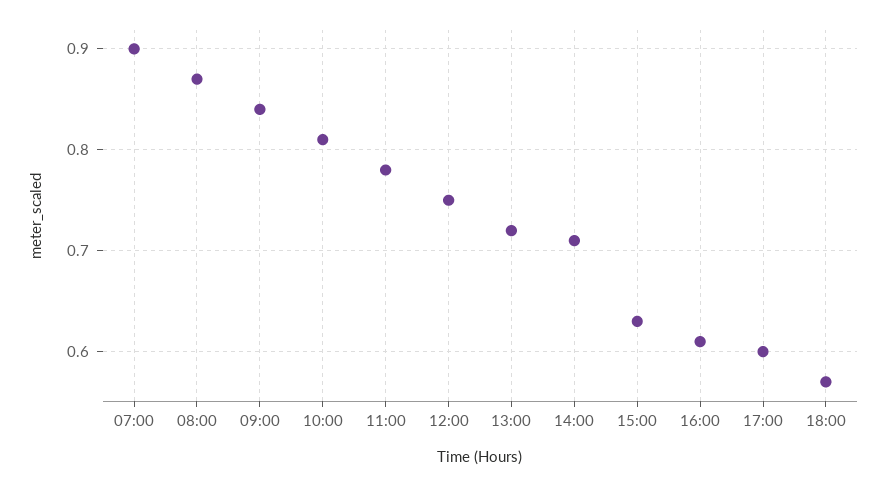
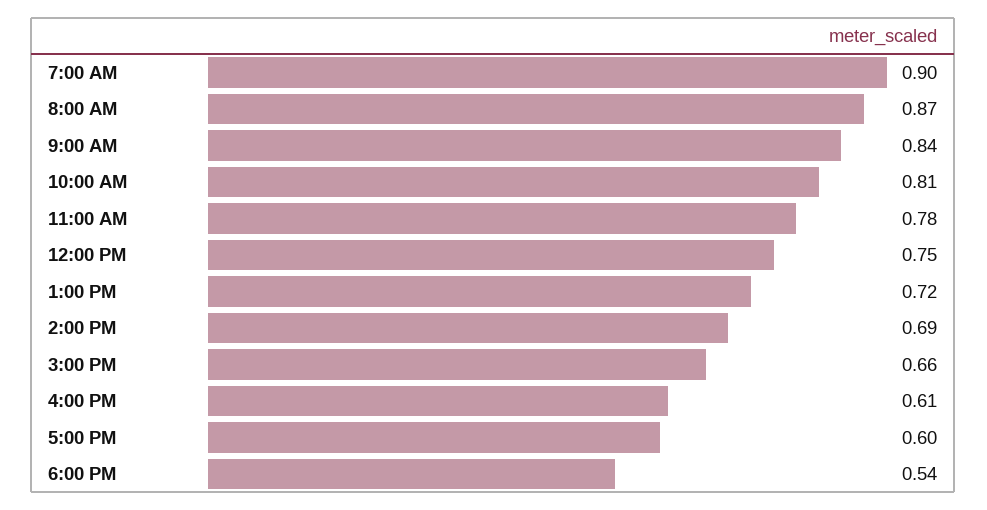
  {
    "07:00": 0.9,
    "08:00": 0.87,
    "09:00": 0.84,
    "10:00": 0.81,
    "11:00": 0.78,
    "12:00": 0.75,
    "13:00": 0.72,
-   "14:00": 0.71,
+   "14:00": 0.69,
-   "15:00": 0.63,
+   "15:00": 0.66,
    "16:00": 0.61,
    "17:00": 0.6,
-   "18:00": 0.57
+   "18:00": 0.54
  }

